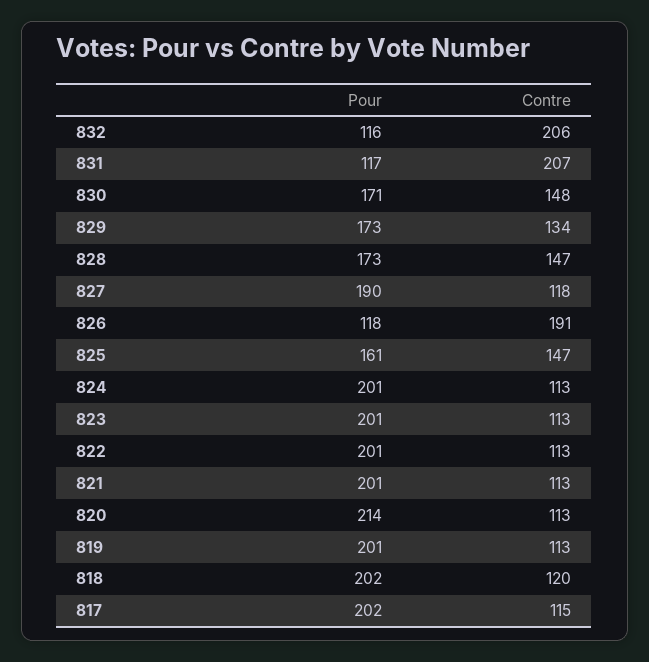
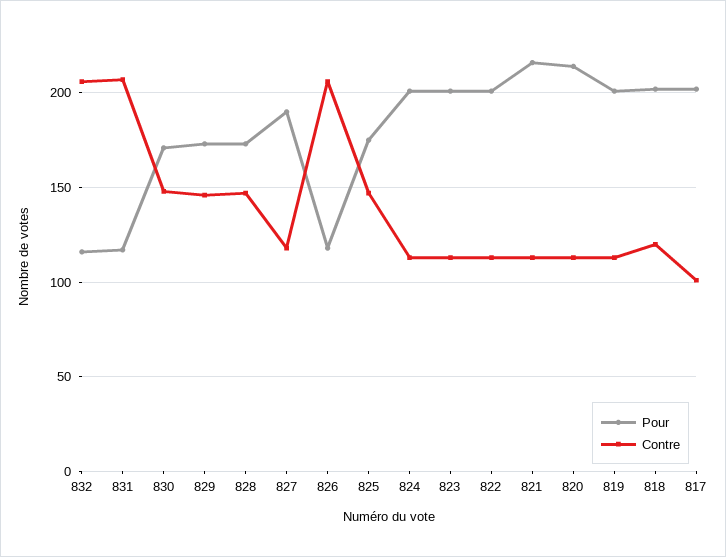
  {
    "Pour": {
      "832": 116,
      "831": 117,
      "830": 171,
      "829": 173,
      "828": 173,
      "827": 190,
      "826": 118,
-     "825": 161,
+     "825": 175,
      "824": 201,
      "823": 201,
      "822": 201,
-     "821": 201,
+     "821": 215,
      "820": 214,
      "819": 201,
      "818": 202,
      "817": 202
    },
    "Contre": {
      "832": 206,
      "831": 207,
      "830": 148,
-     "829": 134,
+     "829": 145,
      "828": 147,
      "827": 118,
-     "826": 191,
+     "826": 205,
      "825": 147,
      "824": 113,
      "823": 113,
      "822": 113,
      "821": 113,
      "820": 113,
      "819": 113,
      "818": 120,
-     "817": 115
+     "817": 100
    }
  }

